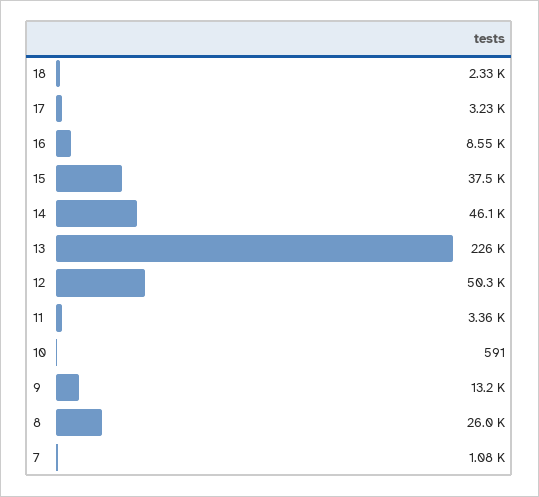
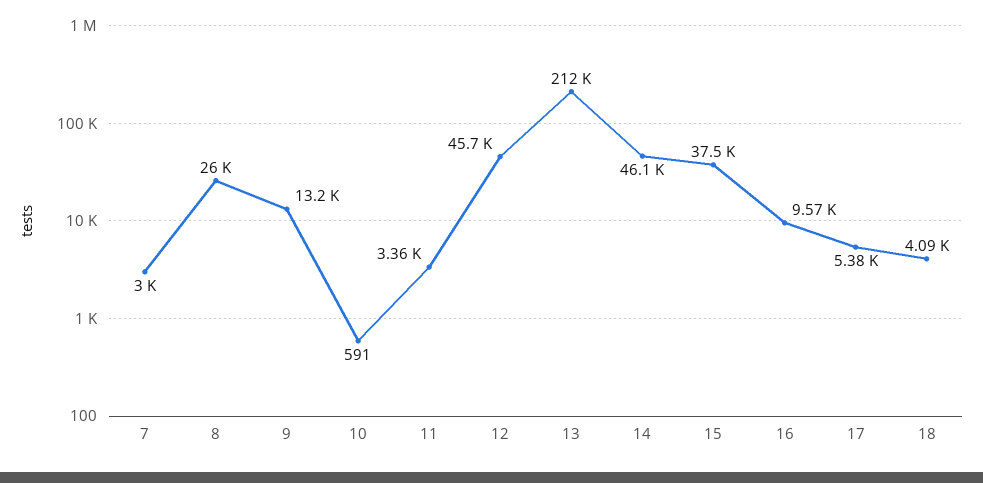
  {
-   "18": 2330,
+   "18": 4090,
-   "17": 3230,
+   "17": 5380,
-   "16": 8550,
+   "16": 9570,
    "15": 37500,
    "14": 46100,
-   "13": 226000,
+   "13": 212000,
-   "12": 50300,
+   "12": 45700,
    "11": 3360,
    "10": 591,
    "9": 13200,
    "8": 26000,
-   "7": 1080
+   "7": 3000
  }

